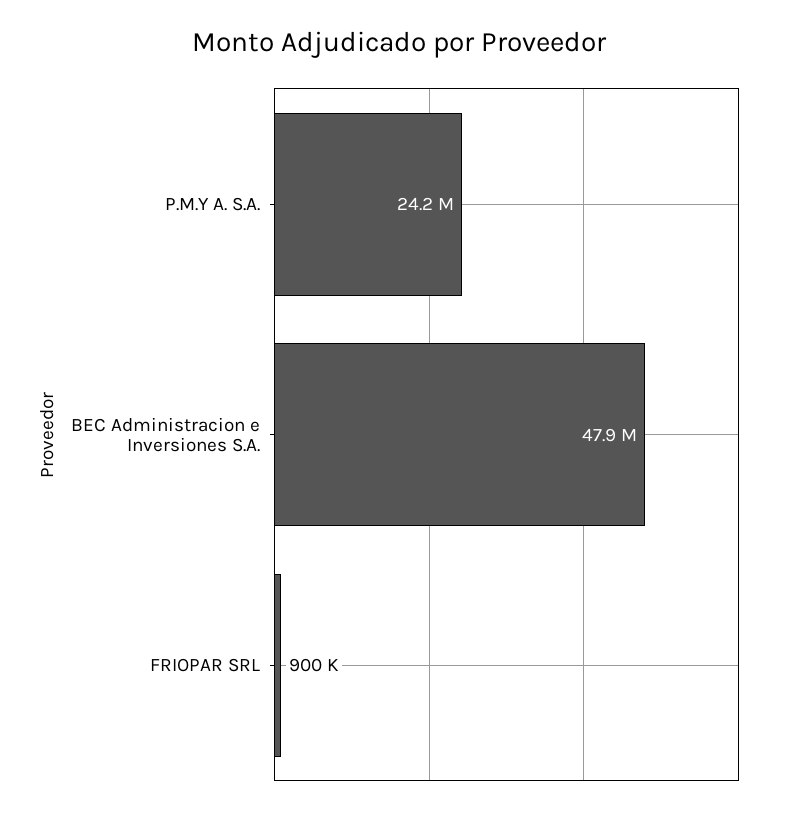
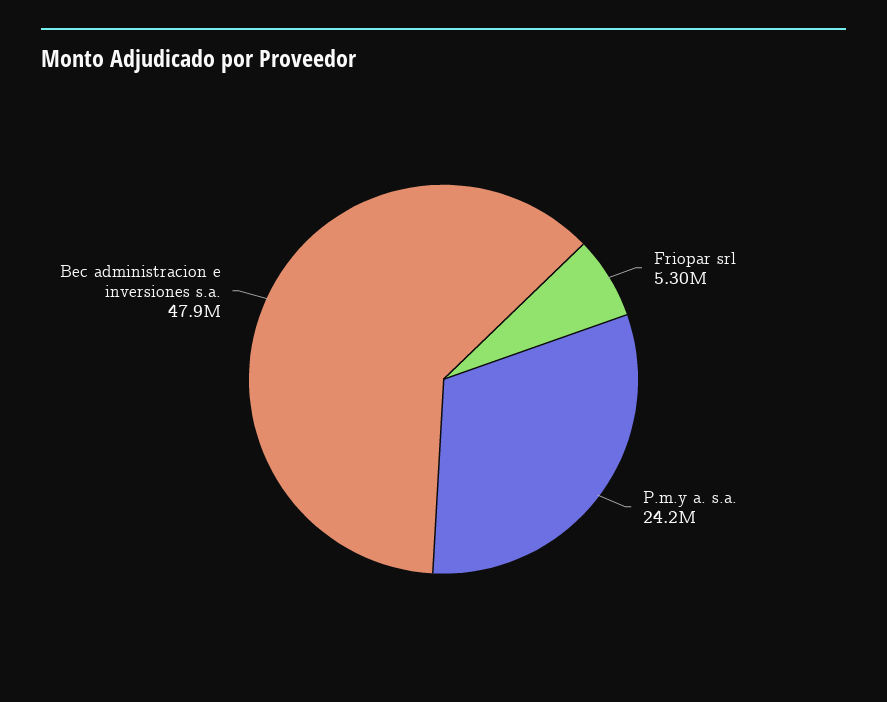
  {
    "P.M.Y A. S.A.": 24200000,
    "BEC Administracion e Inversiones S.A.": 47900000,
-   "FRIOPAR SRL": 900000
+   "FRIOPAR SRL": 5300000
  }

